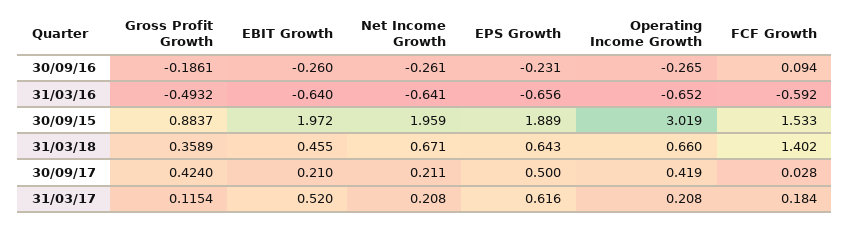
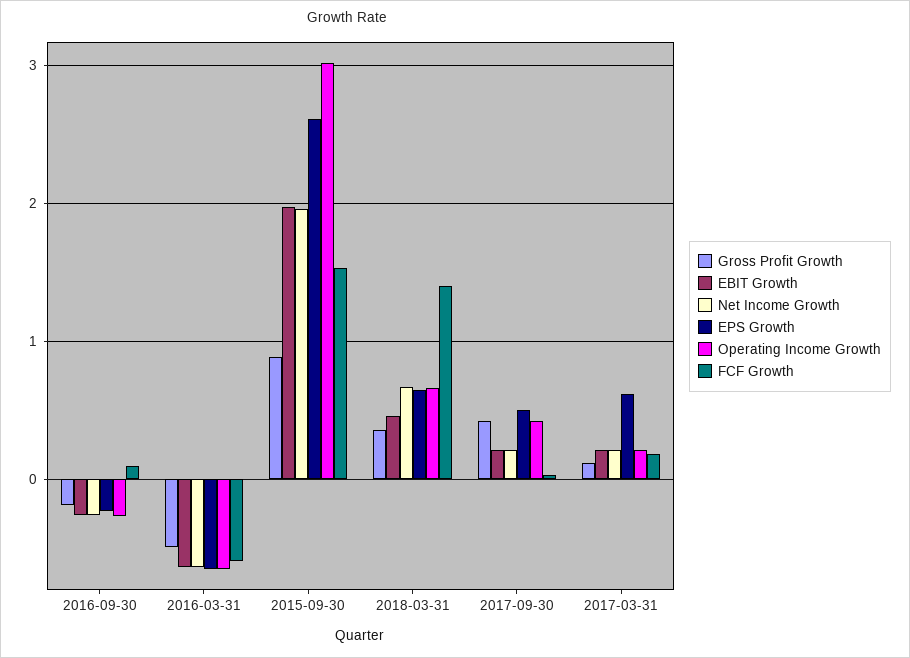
  {
    "Gross Profit Growth": {
      "30/09/16": -0.1861,
      "31/03/16": -0.4932,
      "30/09/15": 0.8837,
      "31/03/18": 0.3589,
      "30/09/17": 0.424,
      "31/03/17": 0.1154
    },
    "EBIT Growth": {
      "30/09/16": -0.26,
      "31/03/16": -0.64,
      "30/09/15": 1.972,
      "31/03/18": 0.455,
      "30/09/17": 0.21,
-     "31/03/17": 0.52
+     "31/03/17": 0.2
    },
    "Net Income Growth": {
      "30/09/16": -0.261,
      "31/03/16": -0.641,
      "30/09/15": 1.959,
      "31/03/18": 0.671,
      "30/09/17": 0.211,
      "31/03/17": 0.208
    },
    "EPS Growth": {
      "30/09/16": -0.231,
      "31/03/16": -0.656,
-     "30/09/15": 1.889,
+     "30/09/15": 2.6,
      "31/03/18": 0.643,
      "30/09/17": 0.5,
      "31/03/17": 0.616
    },
    "Operating Income Growth": {
      "30/09/16": -0.265,
      "31/03/16": -0.652,
      "30/09/15": 3.019,
      "31/03/18": 0.66,
      "30/09/17": 0.419,
      "31/03/17": 0.208
    },
    "FCF Growth": {
      "30/09/16": 0.094,
      "31/03/16": -0.592,
      "30/09/15": 1.533,
      "31/03/18": 1.402,
      "30/09/17": 0.028,
      "31/03/17": 0.184
    }
  }

